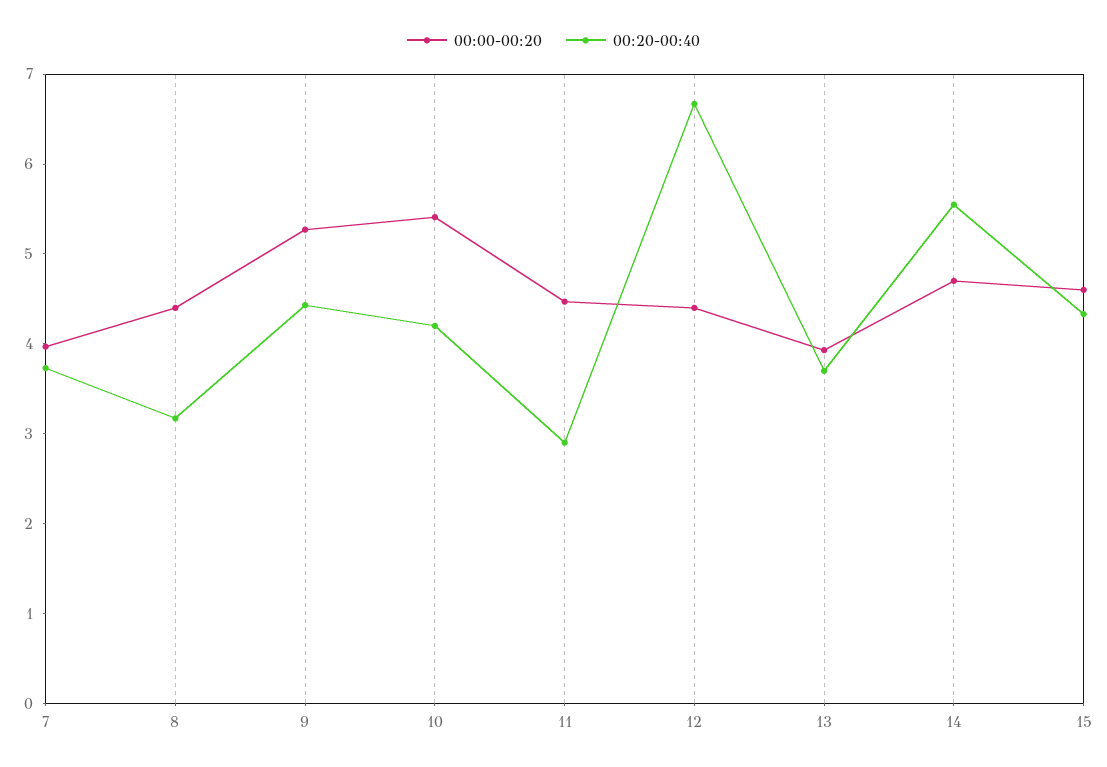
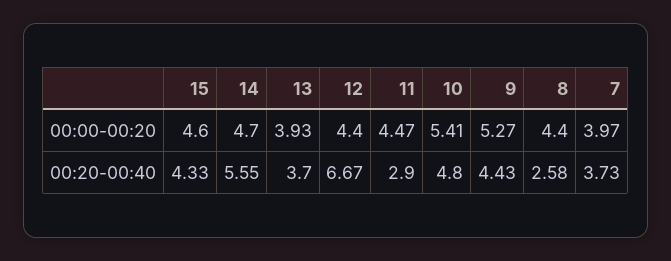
  {
    "00:00-00:20": {
      "7": 3.97,
      "8": 4.4,
      "9": 5.27,
      "10": 5.41,
      "11": 4.47,
      "12": 4.4,
      "13": 3.93,
      "14": 4.7,
      "15": 4.6
    },
    "00:20-00:40": {
      "7": 3.73,
-     "8": 3.2,
+     "8": 2.58,
      "9": 4.43,
-     "10": 4.2,
+     "10": 4.8,
      "11": 2.9,
      "12": 6.67,
      "13": 3.7,
      "14": 5.55,
      "15": 4.33
    }
  }

